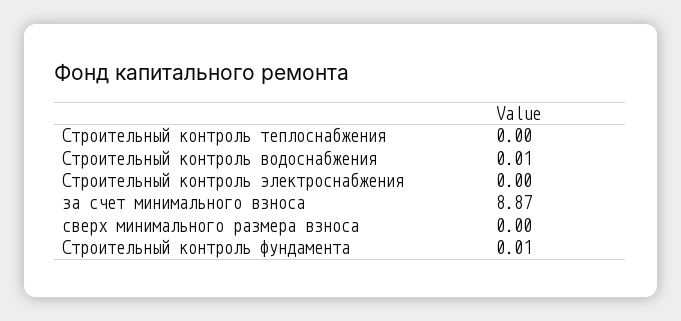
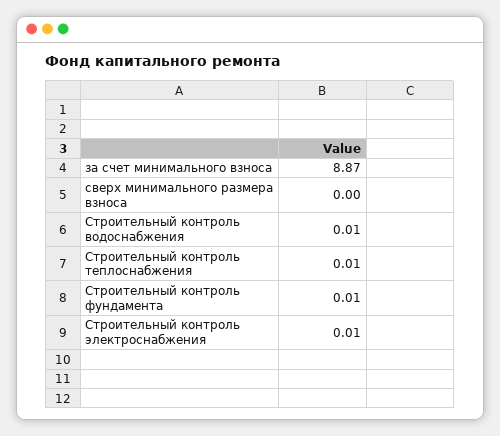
  {
-   "Строительный контроль теплоснабжения": 0,
+   "Строительный контроль теплоснабжения": 0.01,
    "Строительный контроль водоснабжения": 0.01,
-   "Строительный контроль электроснабжения": 0,
+   "Строительный контроль электроснабжения": 0.01,
    "за счет минимального взноса": 8.87,
    "сверх минимального размера взноса": 0,
    "Строительный контроль фундамента": 0.01
  }

